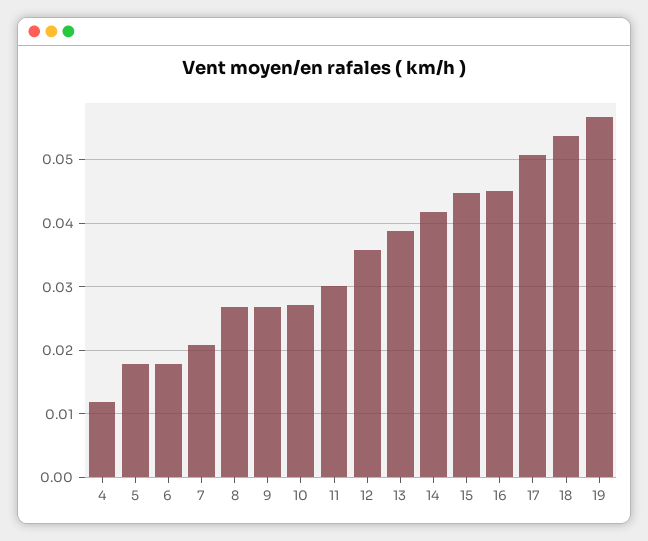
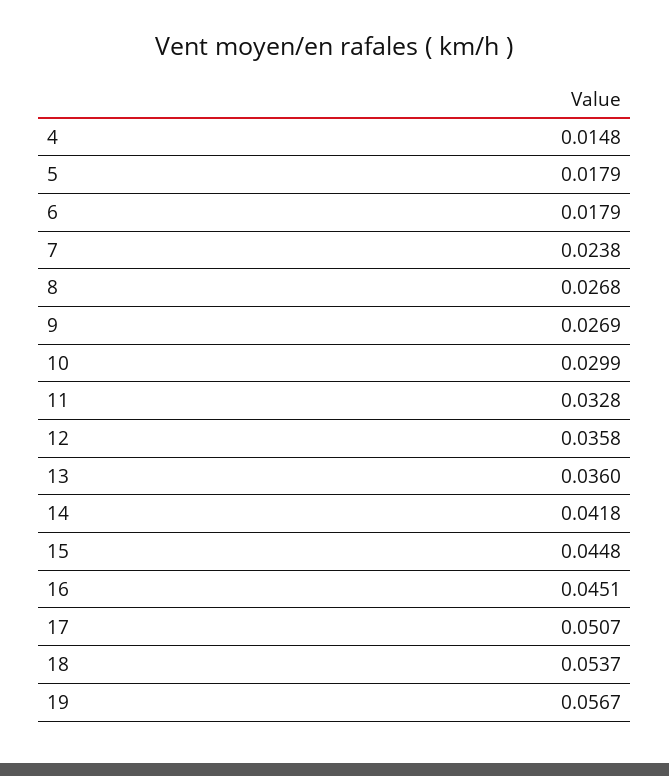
  {
-   "4": 0.012,
+   "4": 0.0148,
    "5": 0.0179,
    "6": 0.0179,
-   "7": 0.021,
+   "7": 0.0238,
    "8": 0.0268,
    "9": 0.0269,
-   "10": 0.027,
+   "10": 0.0299,
-   "11": 0.03,
+   "11": 0.0328,
    "12": 0.0358,
-   "13": 0.039,
+   "13": 0.036,
    "14": 0.0418,
    "15": 0.0448,
    "16": 0.0451,
    "17": 0.0507,
    "18": 0.0537,
    "19": 0.0567
  }

